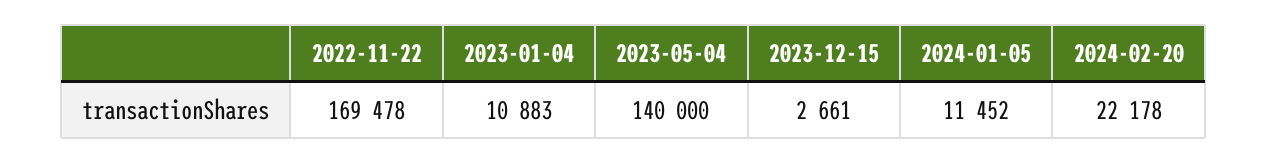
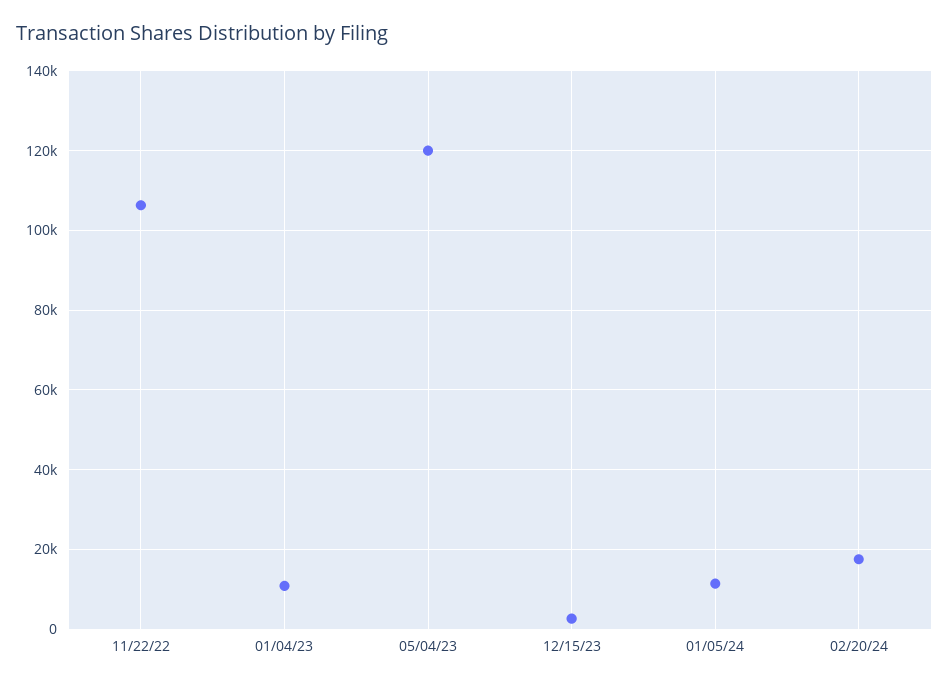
  {
-   "2022-11-22": 169478,
+   "2022-11-22": 106000,
    "2023-01-04": 10883,
-   "2023-05-04": 140000,
+   "2023-05-04": 120000,
    "2023-12-15": 2661,
    "2024-01-05": 11452,
-   "2024-02-20": 22178
+   "2024-02-20": 18000
  }

